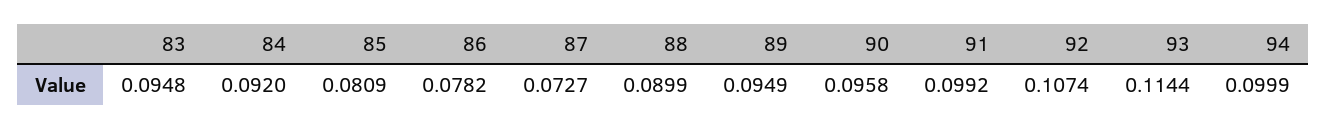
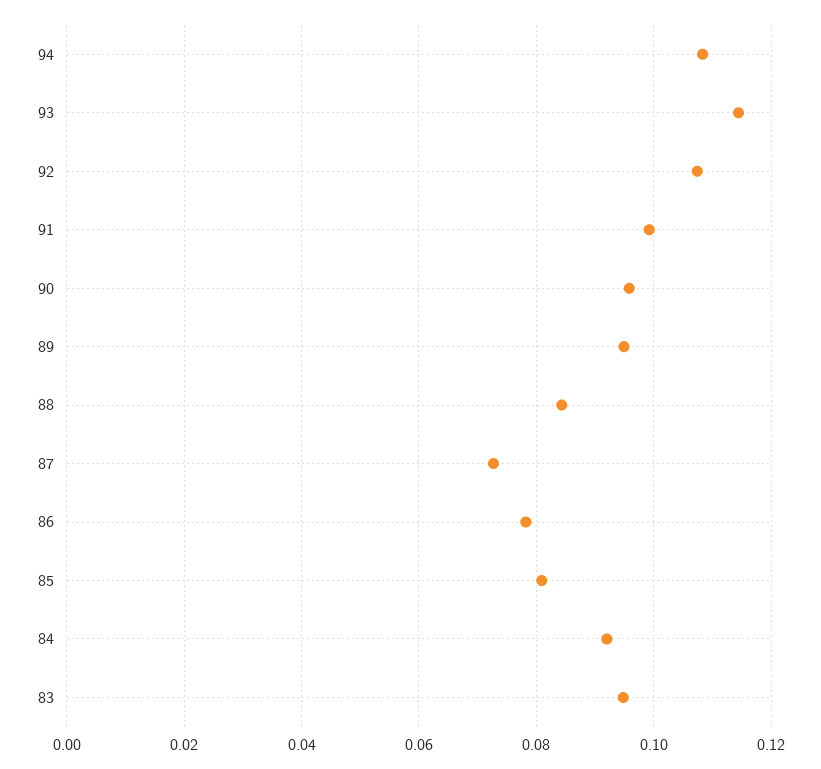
  {
    "83": 0.0948,
    "84": 0.092,
    "85": 0.0809,
    "86": 0.0782,
    "87": 0.0727,
-   "88": 0.0899,
+   "88": 0.084,
    "89": 0.0949,
    "90": 0.0958,
    "91": 0.0992,
    "92": 0.1074,
    "93": 0.1144,
-   "94": 0.0999
+   "94": 0.108
  }

